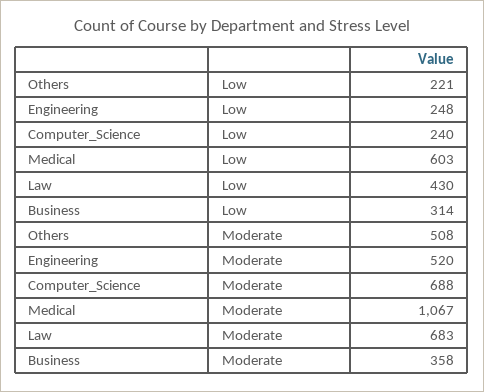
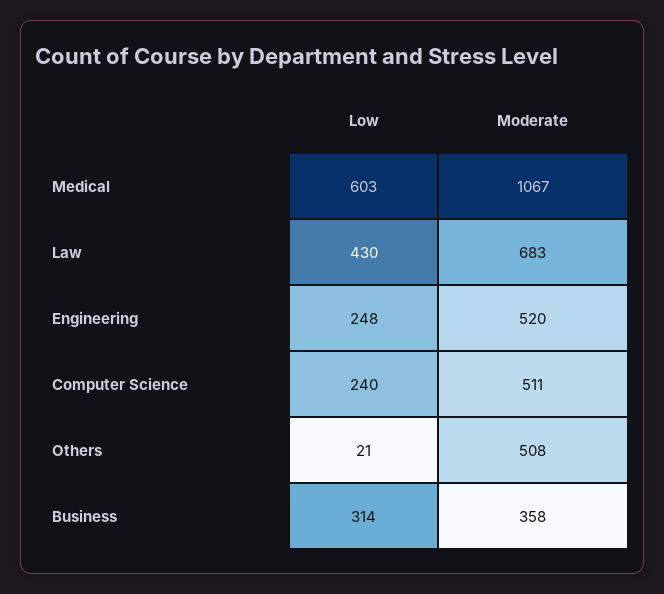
  {
    "Others": {
-     "Low": 221,
+     "Low": 21,
      "Moderate": 508
    },
    "Engineering": {
      "Low": 248,
      "Moderate": 520
    },
    "Computer_Science": {
      "Low": 240,
-     "Moderate": 688
+     "Moderate": 511
    },
    "Medical": {
      "Low": 603,
      "Moderate": 1067
    },
    "Law": {
      "Low": 430,
      "Moderate": 683
    },
    "Business": {
      "Low": 314,
      "Moderate": 358
    }
  }

